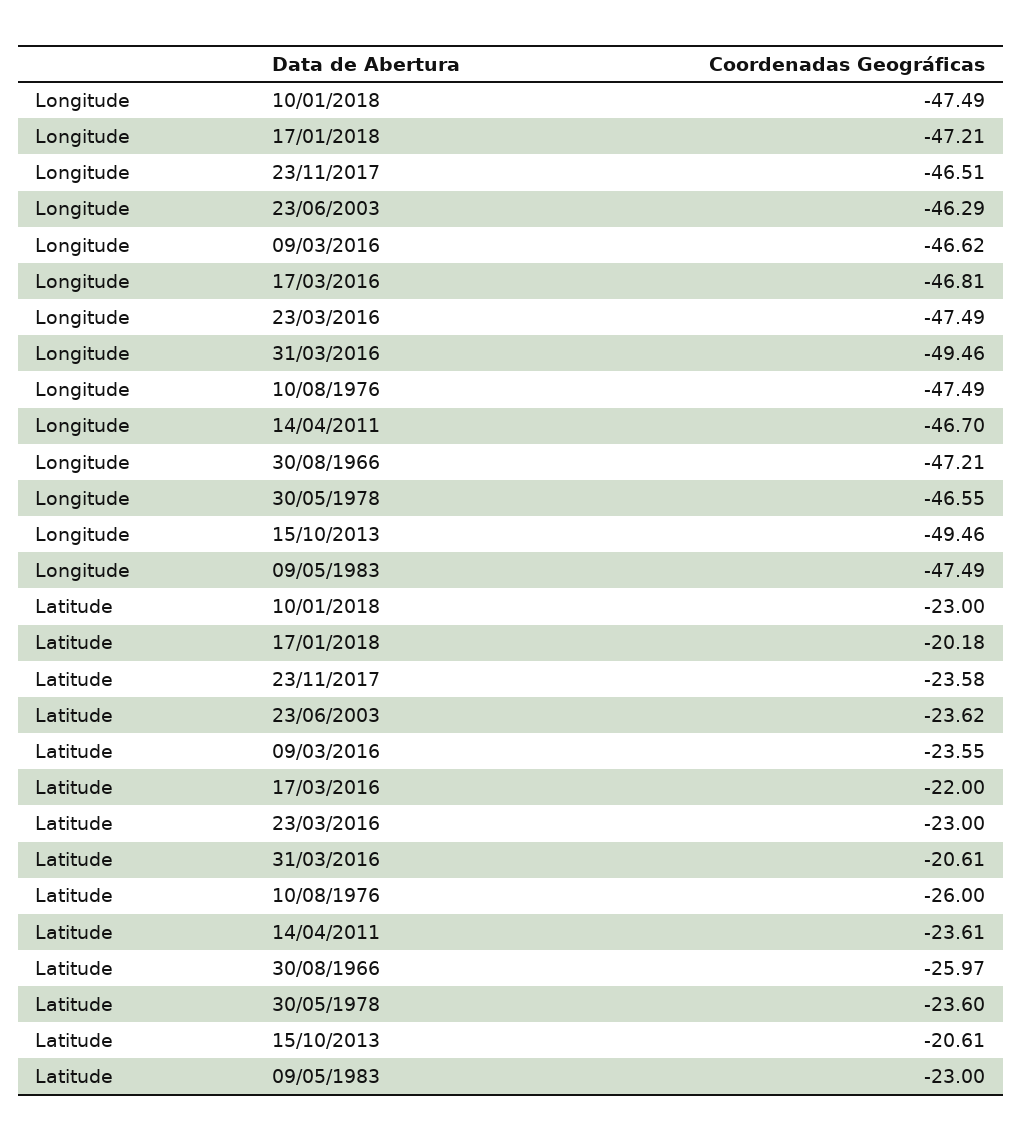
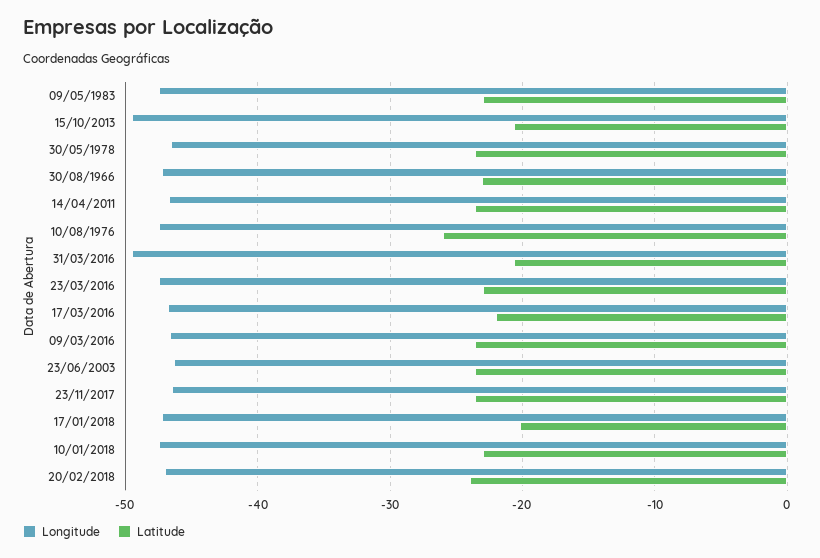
  {
    "Longitude": {
      "10/01/2018": -47.49,
      "17/01/2018": -47.21,
      "23/11/2017": -46.51,
      "23/06/2003": -46.29,
      "09/03/2016": -46.62,
      "17/03/2016": -46.81,
      "23/03/2016": -47.49,
      "31/03/2016": -49.46,
      "10/08/1976": -47.49,
      "14/04/2011": -46.7,
      "30/08/1966": -47.21,
      "30/05/1978": -46.55,
      "15/10/2013": -49.46,
-     "09/05/1983": -47.49
+     "09/05/1983": -47.49,
+     "20/02/2018": -47
    },
    "Latitude": {
      "10/01/2018": -23,
      "17/01/2018": -20.18,
      "23/11/2017": -23.58,
      "23/06/2003": -23.62,
      "09/03/2016": -23.55,
      "17/03/2016": -22,
      "23/03/2016": -23,
      "31/03/2016": -20.61,
      "10/08/1976": -26,
      "14/04/2011": -23.61,
-     "30/08/1966": -25.97,
+     "30/08/1966": -23,
      "30/05/1978": -23.6,
      "15/10/2013": -20.61,
-     "09/05/1983": -23
+     "09/05/1983": -23,
+     "20/02/2018": -24
    }
  }

